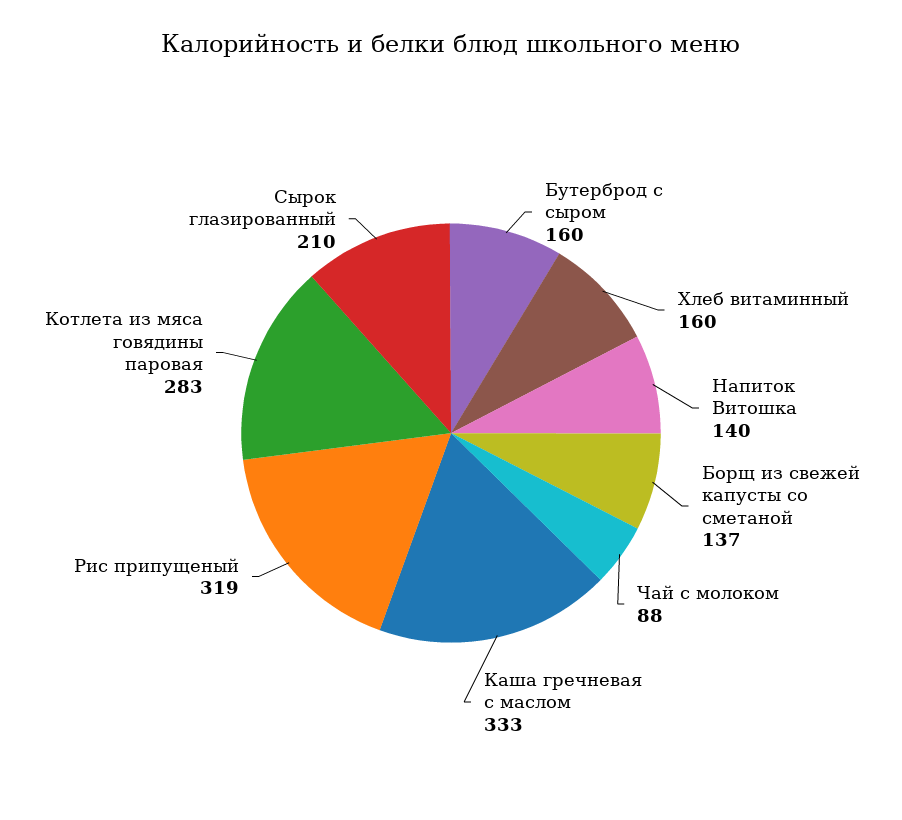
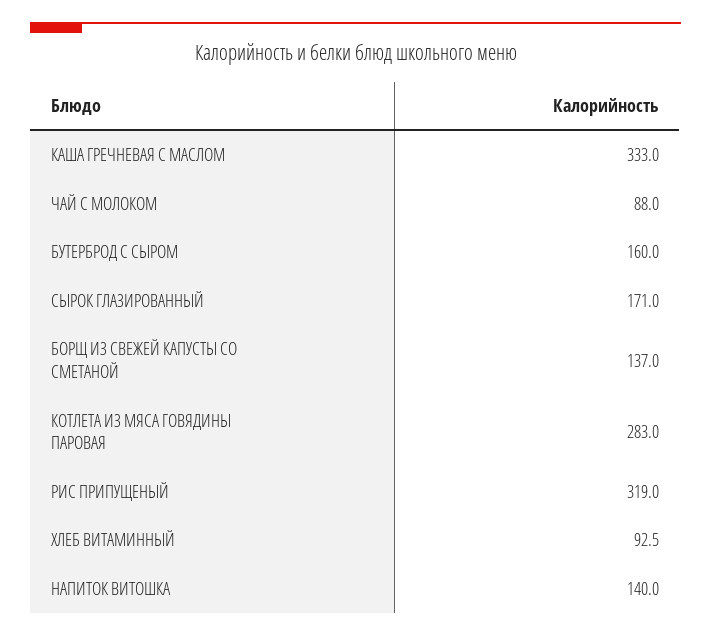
  {
    "Бутерброд с сыром": 160,
-   "Хлеб витаминный": 160,
+   "Хлеб витаминный": 92.5,
    "Напиток Витошка": 140,
    "Борщ из свежей капусты со сметаной": 137,
    "Чай с молоком": 88,
    "Каша гречневая с маслом": 333,
    "Рис припущеный": 319,
    "Котлета из мяса говядины паровая": 283,
-   "Сырок глазированный": 210
+   "Сырок глазированный": 171
  }

